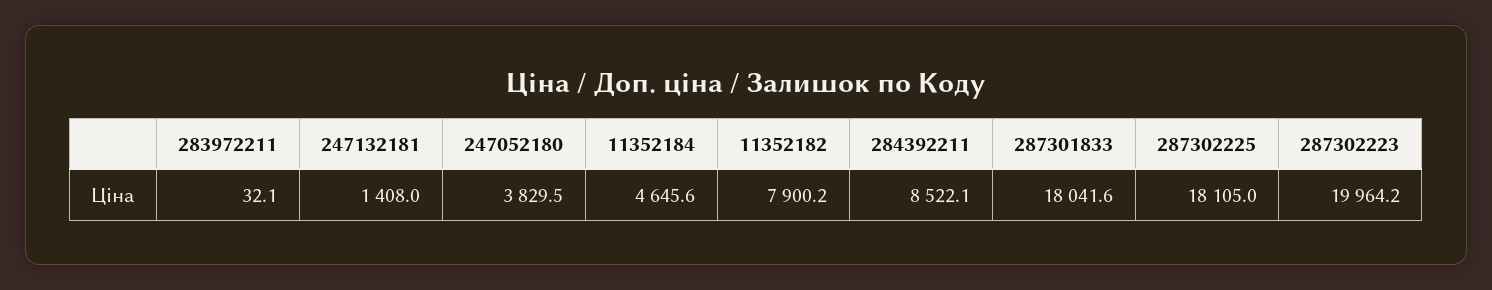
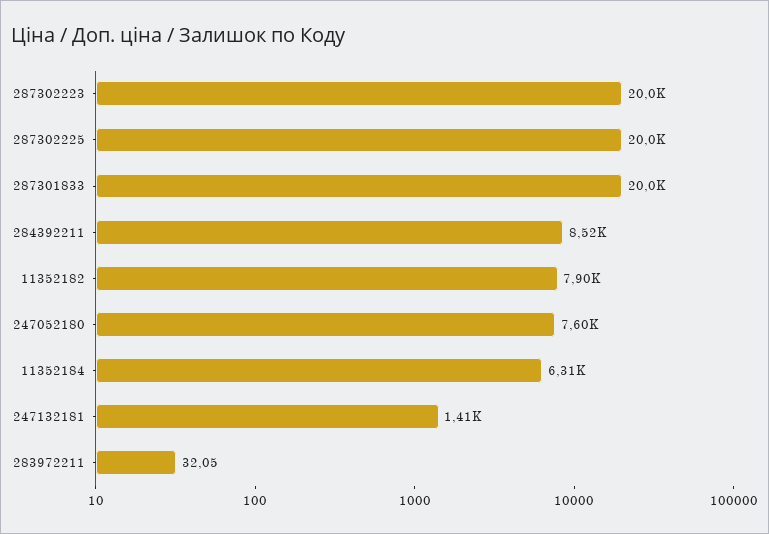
  {
    "283972211": 32.05,
    "247132181": 1408,
-   "247052180": 3829.5,
+   "247052180": 7600,
-   "11352184": 4645.6,
+   "11352184": 6310,
    "11352182": 7900.2,
    "284392211": 8522.1,
-   "287301833": 18041.6,
+   "287301833": 20000,
-   "287302225": 18105,
+   "287302225": 20000,
    "287302223": 19964.2
  }

